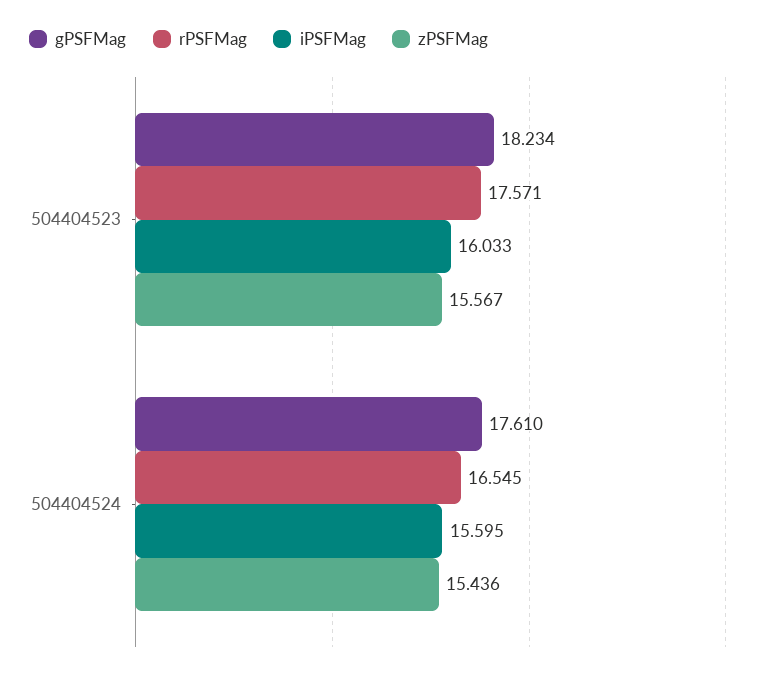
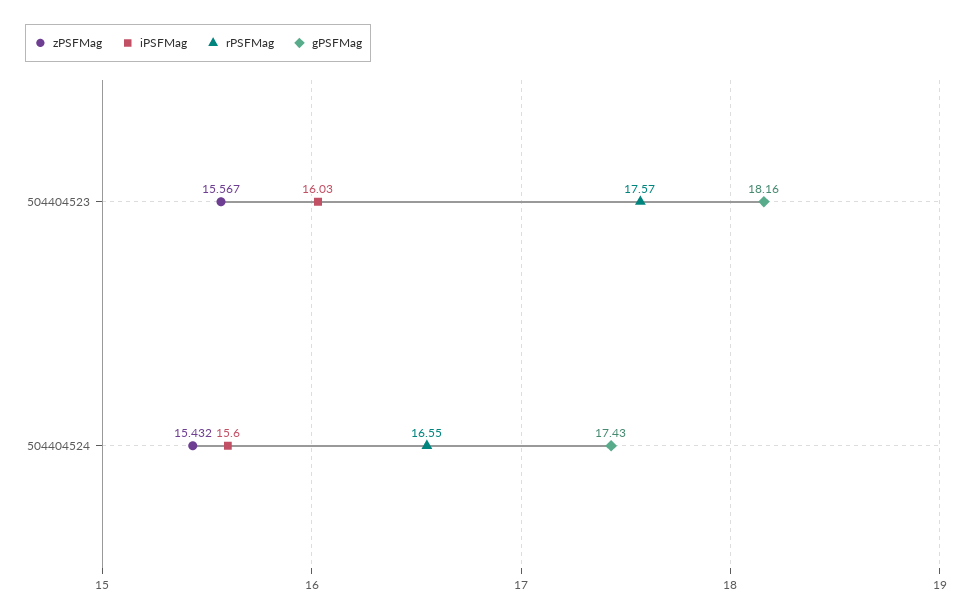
  {
    "gPSFMag": {
-     "504404523": 18.234,
+     "504404523": 18.16,
-     "504404524": 17.61
+     "504404524": 17.43
    },
    "rPSFMag": {
      "504404523": 17.571,
      "504404524": 16.545
    },
    "iPSFMag": {
      "504404523": 16.033,
      "504404524": 15.595
    },
    "zPSFMag": {
      "504404523": 15.567,
-     "504404524": 15.436
+     "504404524": 15.432
    }
  }

